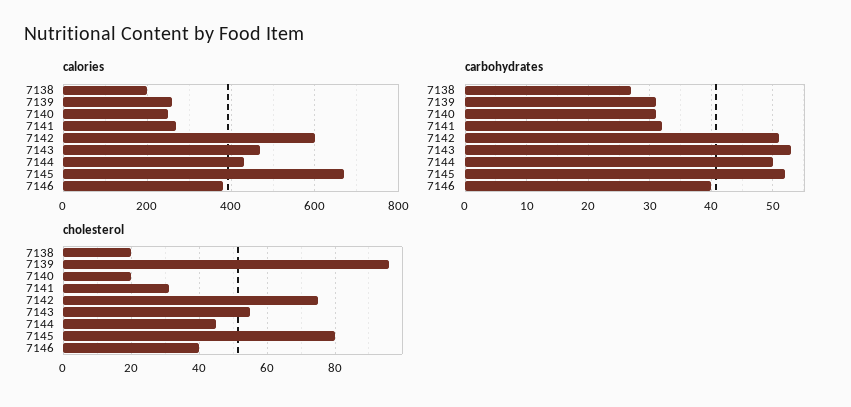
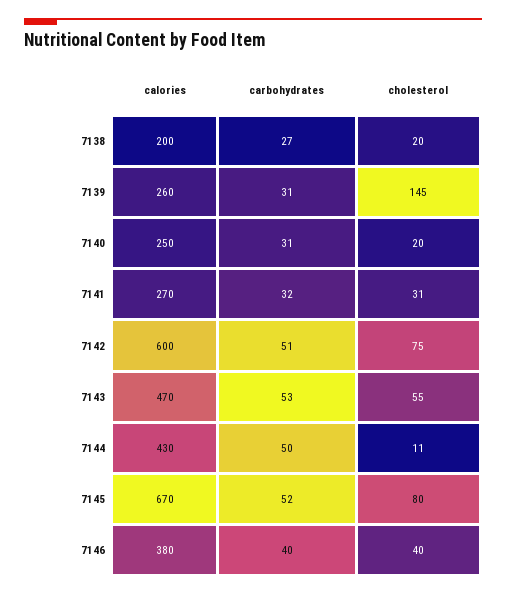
  {
    "calories": {
      "7138": 200,
      "7139": 260,
      "7140": 250,
      "7141": 270,
      "7142": 600,
      "7143": 470,
      "7144": 430,
      "7145": 670,
      "7146": 380
    },
    "carbohydrates": {
      "7138": 27,
      "7139": 31,
      "7140": 31,
      "7141": 32,
      "7142": 51,
      "7143": 53,
      "7144": 50,
      "7145": 52,
      "7146": 40
    },
    "cholesterol": {
      "7138": 20,
-     "7139": 95,
+     "7139": 145,
      "7140": 20,
      "7141": 31,
      "7142": 75,
      "7143": 55,
-     "7144": 45,
+     "7144": 11,
      "7145": 80,
      "7146": 40
    }
  }

